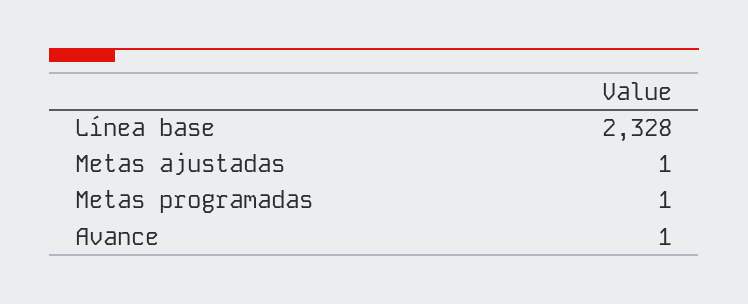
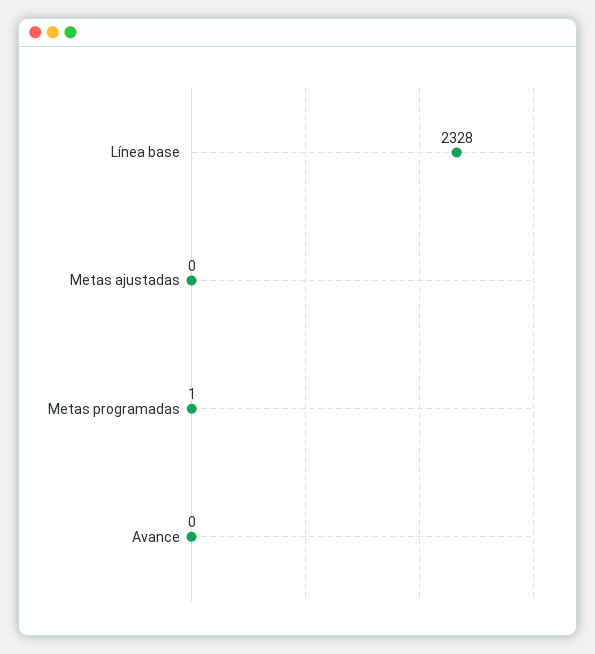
  {
    "Línea base": 2328,
-   "Metas ajustadas": 1,
+   "Metas ajustadas": 0,
    "Metas programadas": 1,
-   "Avance": 1
+   "Avance": 0
  }

